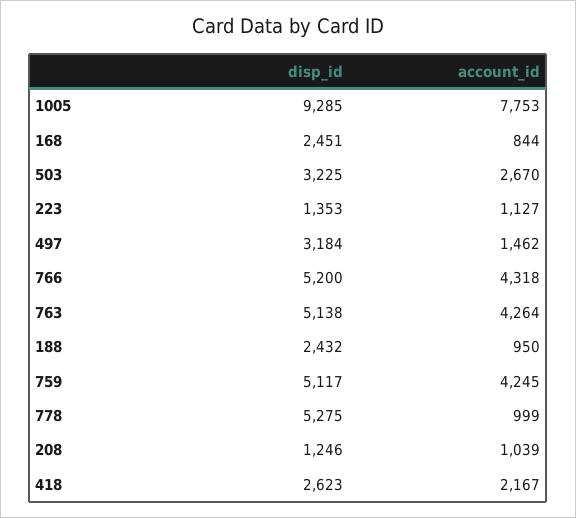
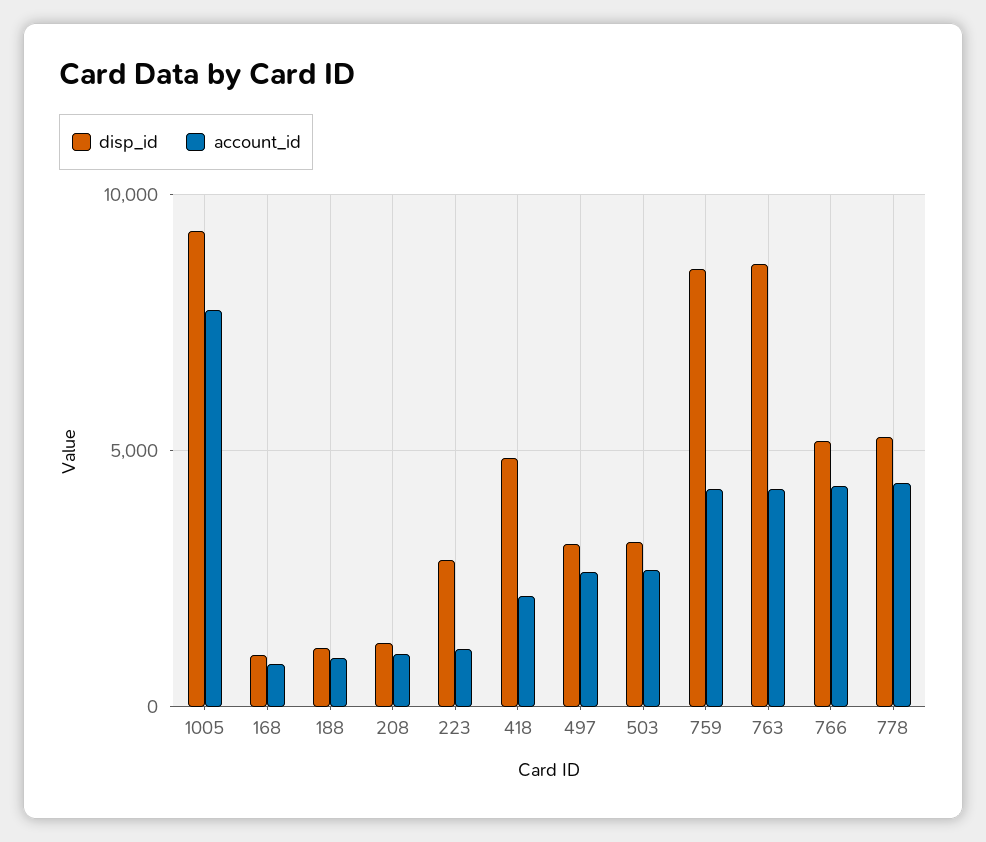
  {
    "disp_id": {
      "1005": 9285,
-     "168": 2451,
+     "168": 1000,
      "503": 3225,
-     "223": 1353,
+     "223": 3000,
      "497": 3184,
      "766": 5200,
-     "763": 5138,
+     "763": 8500,
-     "188": 2432,
+     "188": 1000,
-     "759": 5117,
+     "759": 8500,
      "778": 5275,
      "208": 1246,
-     "418": 2623
+     "418": 5000
    },
    "account_id": {
      "1005": 7753,
      "168": 844,
      "503": 2670,
      "223": 1127,
-     "497": 1462,
+     "497": 2500,
      "766": 4318,
      "763": 4264,
      "188": 950,
      "759": 4245,
-     "778": 999,
+     "778": 4500,
      "208": 1039,
      "418": 2167
    }
  }

